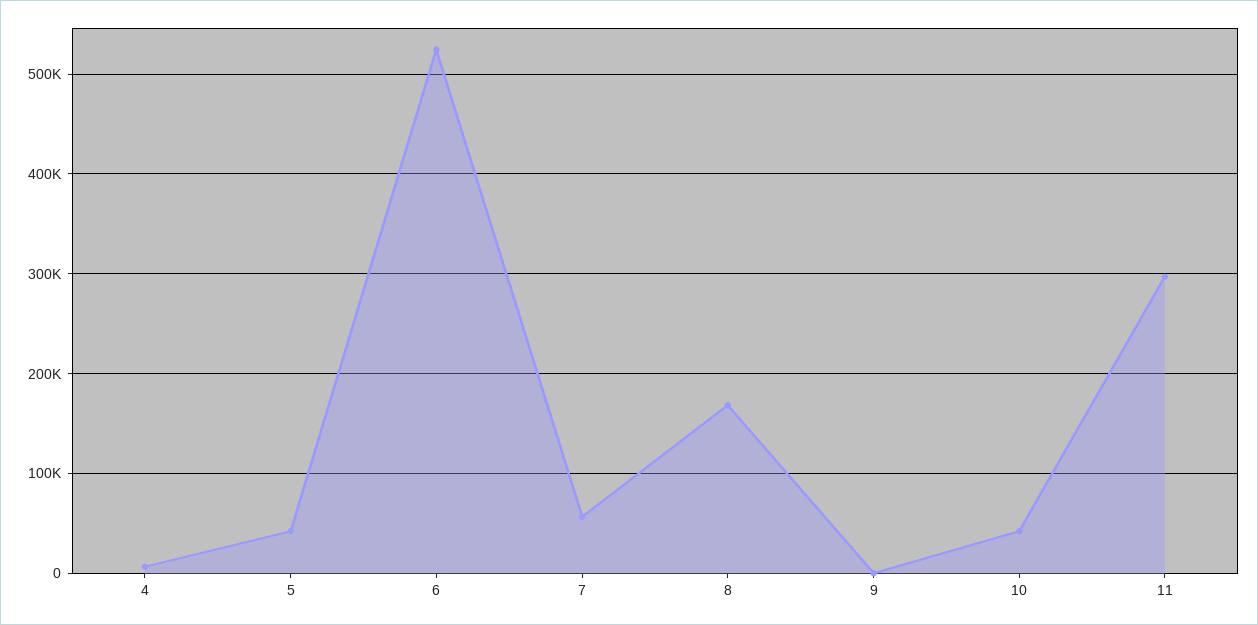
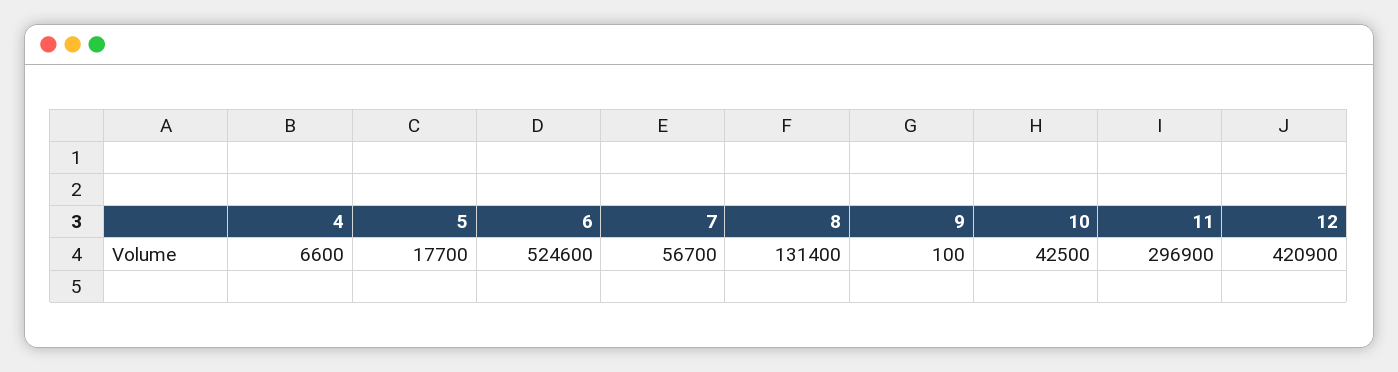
  {
    "4": 6600,
-   "5": 40000,
+   "5": 17700,
    "6": 524600,
    "7": 56700,
-   "8": 170000,
+   "8": 131400,
    "9": 100,
    "10": 42500,
-   "11": 296900
+   "11": 296900,
+   "12": 420900
  }

